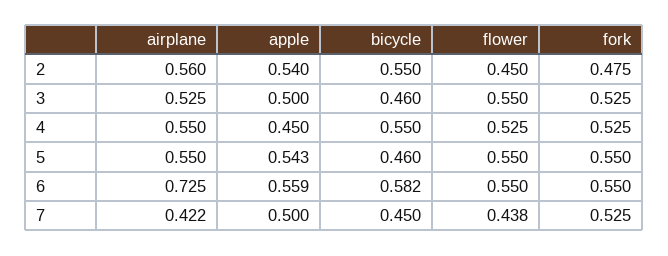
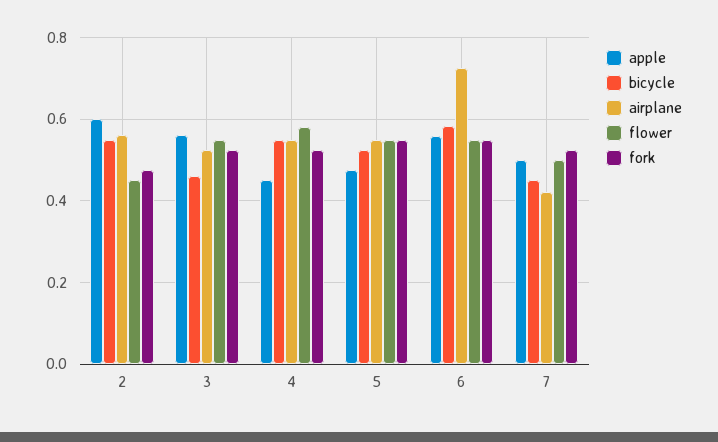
  {
    "airplane": {
      "2": 0.56,
      "3": 0.525,
      "4": 0.55,
      "5": 0.55,
      "6": 0.725,
      "7": 0.422
    },
    "apple": {
-     "2": 0.54,
+     "2": 0.6,
-     "3": 0.5,
+     "3": 0.56,
      "4": 0.45,
-     "5": 0.543,
+     "5": 0.48,
      "6": 0.559,
      "7": 0.5
    },
    "bicycle": {
      "2": 0.55,
      "3": 0.46,
      "4": 0.55,
-     "5": 0.46,
+     "5": 0.52,
      "6": 0.582,
      "7": 0.45
    },
    "flower": {
      "2": 0.45,
      "3": 0.55,
-     "4": 0.525,
+     "4": 0.58,
      "5": 0.55,
      "6": 0.55,
-     "7": 0.438
+     "7": 0.5
    },
    "fork": {
      "2": 0.475,
      "3": 0.525,
      "4": 0.525,
      "5": 0.55,
      "6": 0.55,
      "7": 0.525
    }
  }

